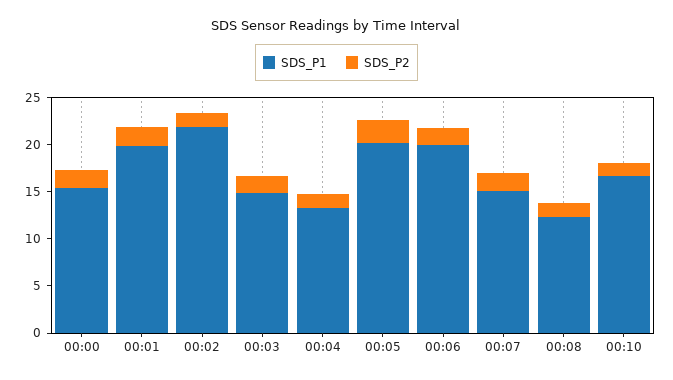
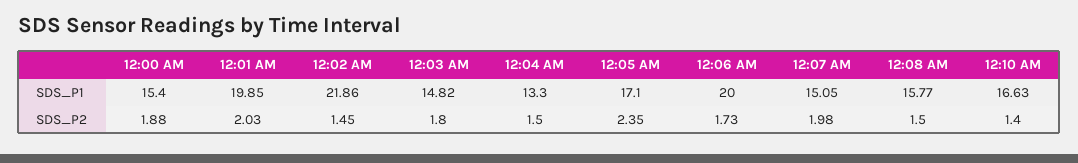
  {
    "SDS_P1": {
      "00:00": 15.4,
      "00:01": 19.85,
      "00:02": 21.86,
      "00:03": 14.82,
      "00:04": 13.3,
-     "00:05": 20,
+     "00:05": 17.1,
      "00:06": 20,
      "00:07": 15.05,
-     "00:08": 12,
+     "00:08": 15.77,
      "00:10": 16.63
    },
    "SDS_P2": {
      "00:00": 1.88,
      "00:01": 2.03,
      "00:02": 1.45,
      "00:03": 1.8,
      "00:04": 1.5,
      "00:05": 2.35,
      "00:06": 1.73,
      "00:07": 1.98,
      "00:08": 1.5,
      "00:10": 1.4
    }
  }

